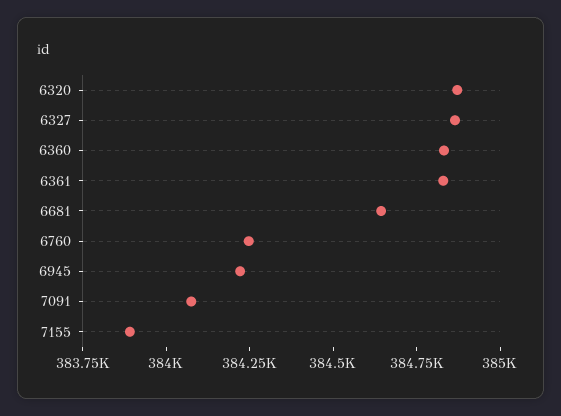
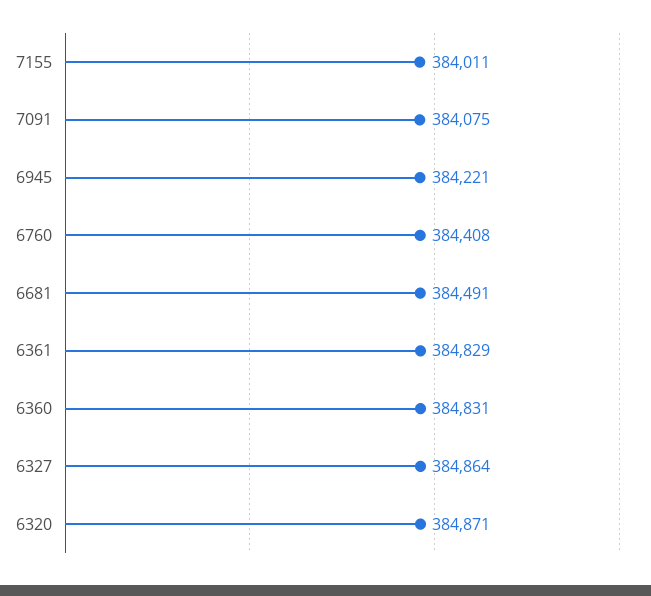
  {
    "6320": 384871,
    "6327": 384864,
    "6360": 384831,
    "6361": 384829,
-   "6681": 384650,
+   "6681": 384491,
-   "6760": 384250,
+   "6760": 384408,
    "6945": 384221,
    "7091": 384075,
-   "7155": 383900
+   "7155": 384011
  }

